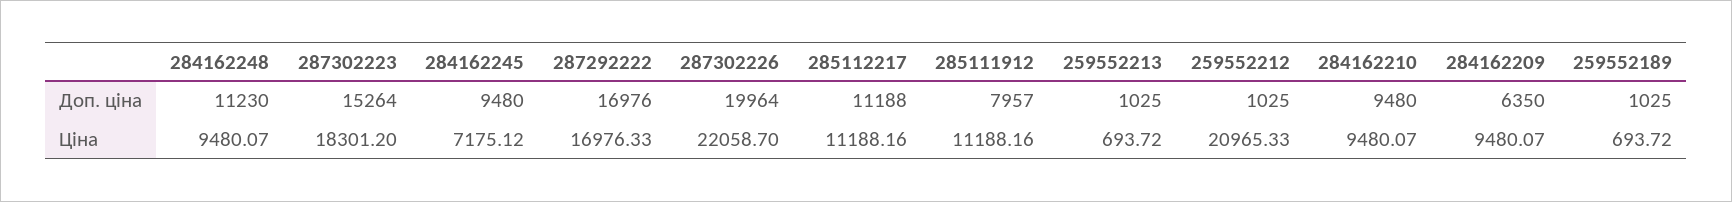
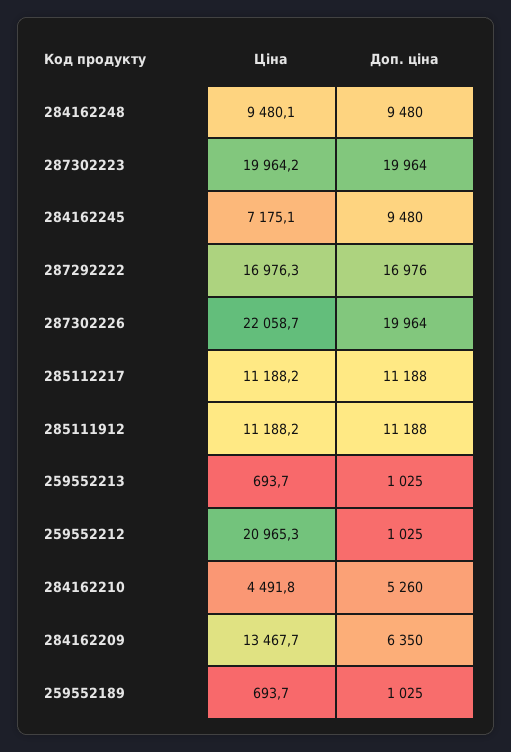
  {
    "284162248": {
-     "Доп. ціна": 11230,
+     "Доп. ціна": 9480,
      "Ціна": 9480.07
    },
    "287302223": {
-     "Доп. ціна": 15264,
+     "Доп. ціна": 19964,
-     "Ціна": 18301.2
+     "Ціна": 19964.2
    },
    "284162245": {
      "Доп. ціна": 9480,
      "Ціна": 7175.12
    },
    "287292222": {
      "Доп. ціна": 16976,
      "Ціна": 16976.33
    },
    "287302226": {
      "Доп. ціна": 19964,
      "Ціна": 22058.7
    },
    "285112217": {
      "Доп. ціна": 11188,
      "Ціна": 11188.16
    },
    "285111912": {
-     "Доп. ціна": 7957,
+     "Доп. ціна": 11188,
      "Ціна": 11188.16
    },
    "259552213": {
      "Доп. ціна": 1025,
      "Ціна": 693.72
    },
    "259552212": {
      "Доп. ціна": 1025,
      "Ціна": 20965.33
    },
    "284162210": {
-     "Доп. ціна": 9480,
+     "Доп. ціна": 5260,
-     "Ціна": 9480.07
+     "Ціна": 4491.8
    },
    "284162209": {
      "Доп. ціна": 6350,
-     "Ціна": 9480.07
+     "Ціна": 13467.7
    },
    "259552189": {
      "Доп. ціна": 1025,
      "Ціна": 693.72
    }
  }

